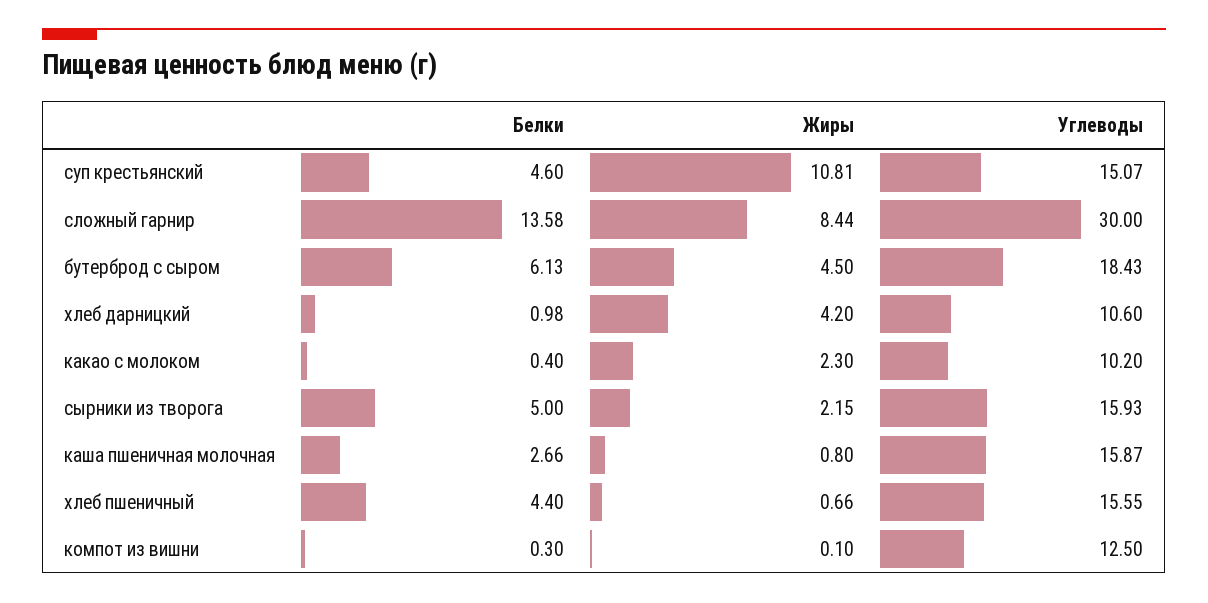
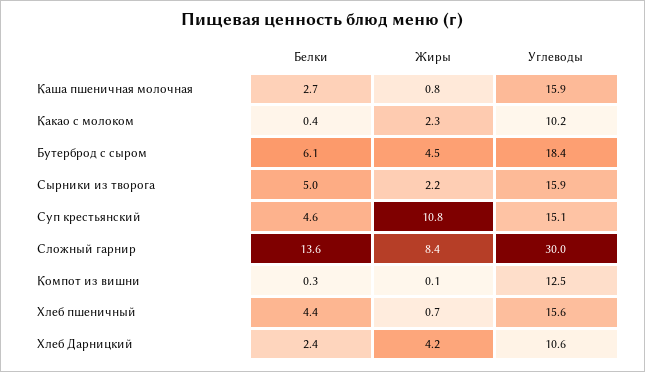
  {
    "Белки": {
      "суп крестьянский": 4.6,
      "сложный гарнир": 13.58,
      "бутерброд с сыром": 6.13,
-     "хлеб дарницкий": 0.98,
+     "хлеб дарницкий": 2.4,
      "какао с молоком": 0.4,
      "сырники из творога": 5,
      "каша пшеничная молочная": 2.66,
      "хлеб пшеничный": 4.4,
      "компот из вишни": 0.3
    },
    "Жиры": {
      "суп крестьянский": 10.81,
      "сложный гарнир": 8.44,
      "бутерброд с сыром": 4.5,
      "хлеб дарницкий": 4.2,
      "какао с молоком": 2.3,
      "сырники из творога": 2.15,
      "каша пшеничная молочная": 0.8,
      "хлеб пшеничный": 0.66,
      "компот из вишни": 0.1
    },
    "Углеводы": {
      "суп крестьянский": 15.07,
      "сложный гарнир": 30,
      "бутерброд с сыром": 18.43,
      "хлеб дарницкий": 10.6,
      "какао с молоком": 10.2,
      "сырники из творога": 15.93,
      "каша пшеничная молочная": 15.87,
      "хлеб пшеничный": 15.55,
      "компот из вишни": 12.5
    }
  }

